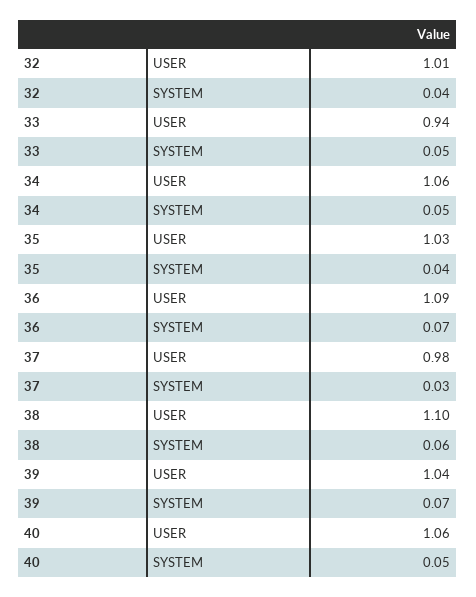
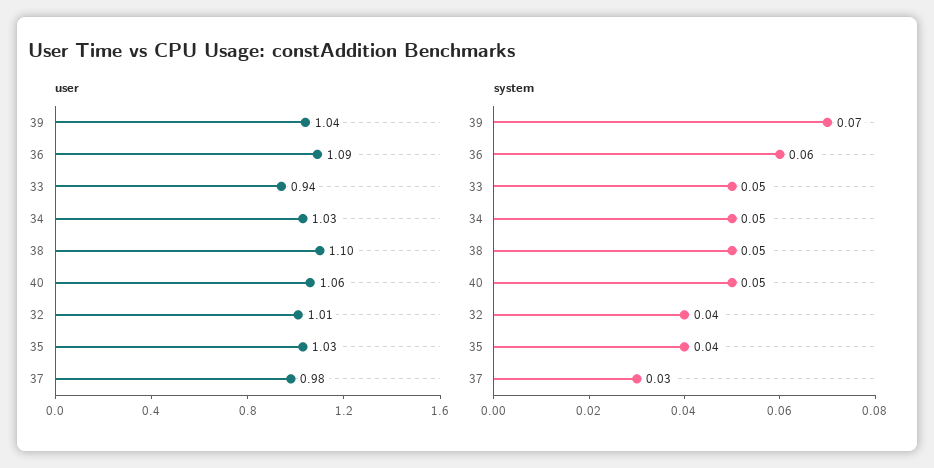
  {
    "USER": {
      "32": 1.01,
      "33": 0.94,
-     "34": 1.06,
+     "34": 1.03,
      "35": 1.03,
      "36": 1.09,
      "37": 0.98,
      "38": 1.1,
      "39": 1.04,
      "40": 1.06
    },
    "SYSTEM": {
      "32": 0.04,
      "33": 0.05,
      "34": 0.05,
      "35": 0.04,
-     "36": 0.07,
+     "36": 0.06,
      "37": 0.03,
-     "38": 0.06,
+     "38": 0.05,
      "39": 0.07,
      "40": 0.05
    }
  }

